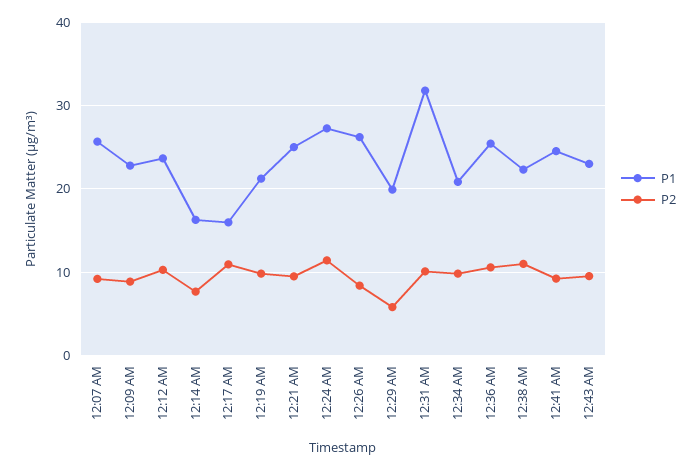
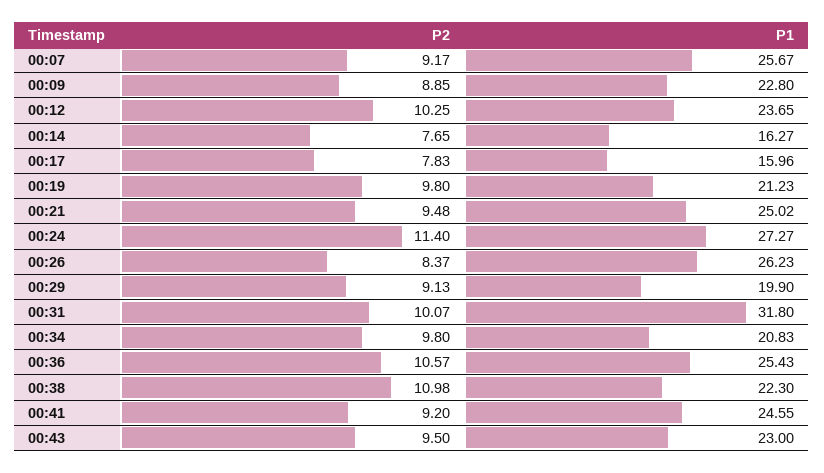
  {
    "P1": {
      "12:07 AM": 25.67,
      "12:09 AM": 22.8,
      "12:12 AM": 23.65,
      "12:14 AM": 16.27,
      "12:17 AM": 15.96,
      "12:19 AM": 21.23,
      "12:21 AM": 25.02,
      "12:24 AM": 27.27,
      "12:26 AM": 26.23,
      "12:29 AM": 19.9,
      "12:31 AM": 31.8,
      "12:34 AM": 20.83,
      "12:36 AM": 25.43,
      "12:38 AM": 22.3,
      "12:41 AM": 24.55,
      "12:43 AM": 23
    },
    "P2": {
      "12:07 AM": 9.17,
      "12:09 AM": 8.85,
      "12:12 AM": 10.25,
      "12:14 AM": 7.65,
-     "12:17 AM": 11,
+     "12:17 AM": 7.83,
      "12:19 AM": 9.8,
      "12:21 AM": 9.48,
      "12:24 AM": 11.4,
      "12:26 AM": 8.37,
-     "12:29 AM": 6,
+     "12:29 AM": 9.13,
      "12:31 AM": 10.07,
      "12:34 AM": 9.8,
      "12:36 AM": 10.57,
      "12:38 AM": 10.98,
      "12:41 AM": 9.2,
      "12:43 AM": 9.5
    }
  }

